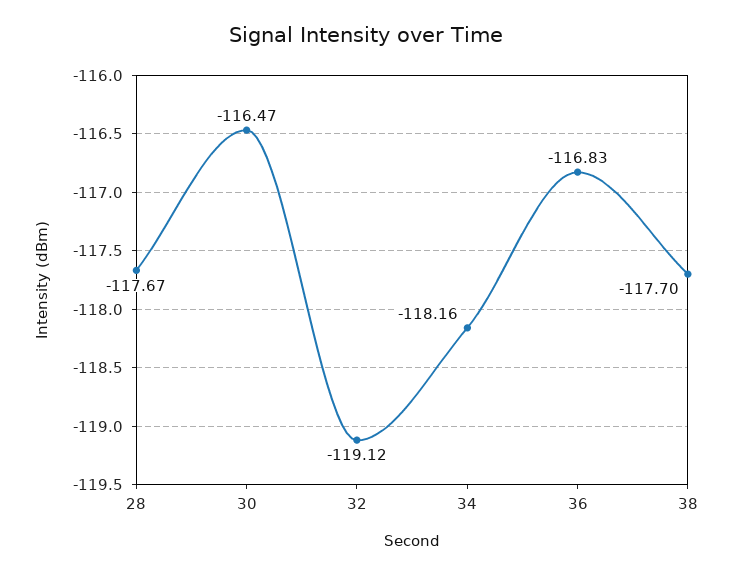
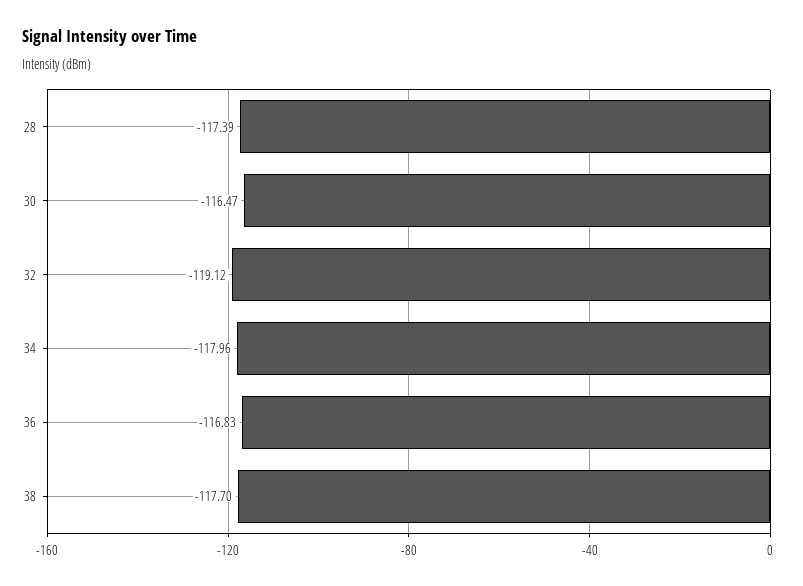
  {
-   "28": -117.67,
+   "28": -117.39,
    "30": -116.47,
    "32": -119.12,
-   "34": -118.16,
+   "34": -117.96,
    "36": -116.83,
    "38": -117.7
  }

